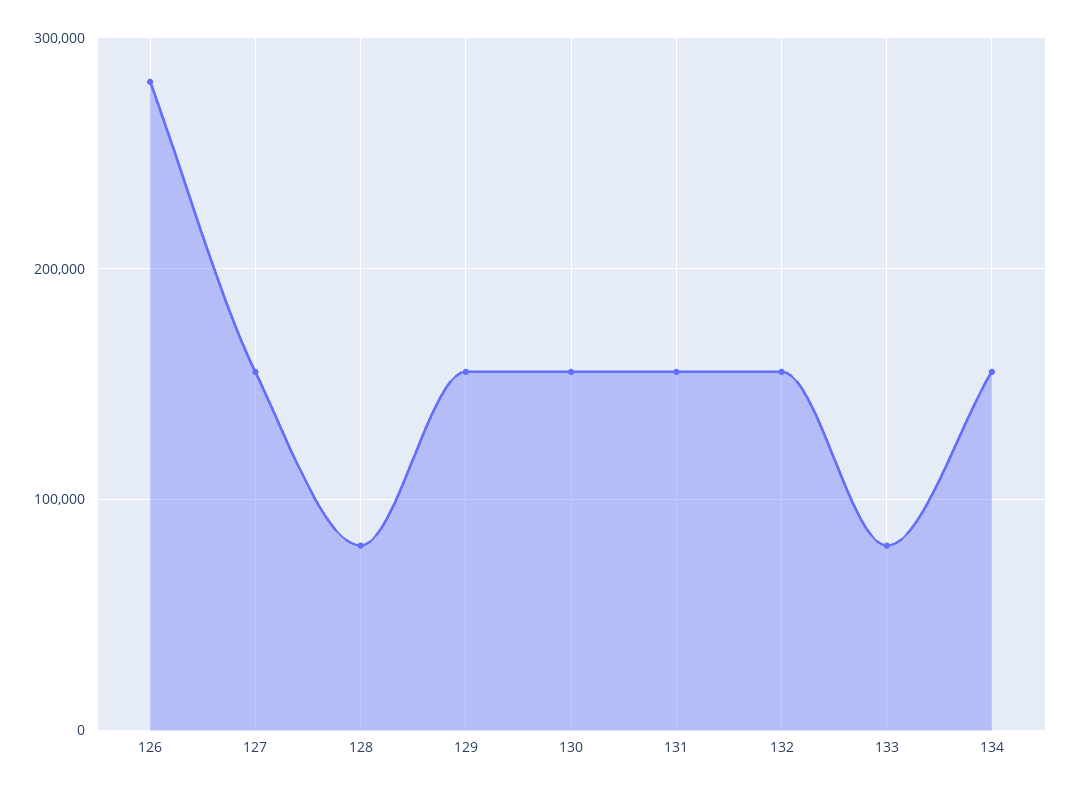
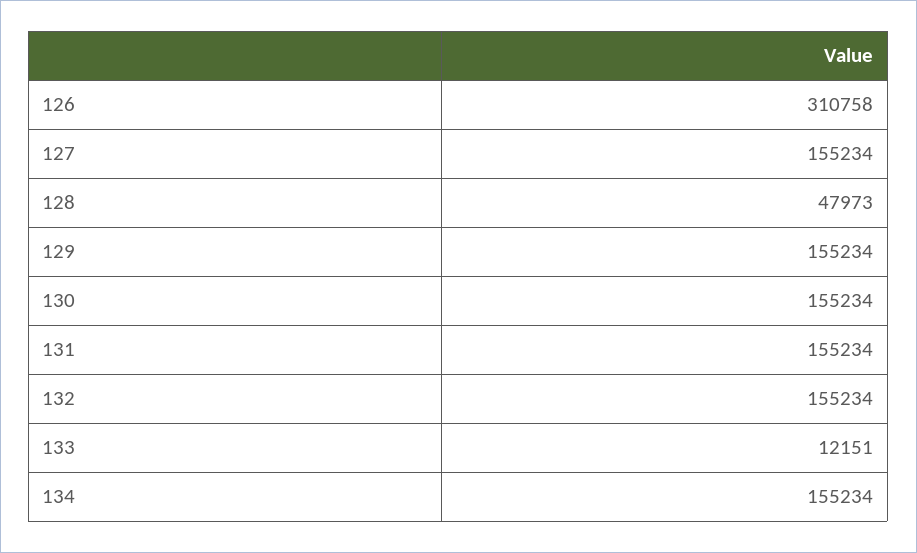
  {
-   "126": 280000,
+   "126": 310758,
    "127": 155234,
-   "128": 80000,
+   "128": 47973,
    "129": 155234,
    "130": 155234,
    "131": 155234,
    "132": 155234,
-   "133": 80000,
+   "133": 12151,
    "134": 155234
  }

